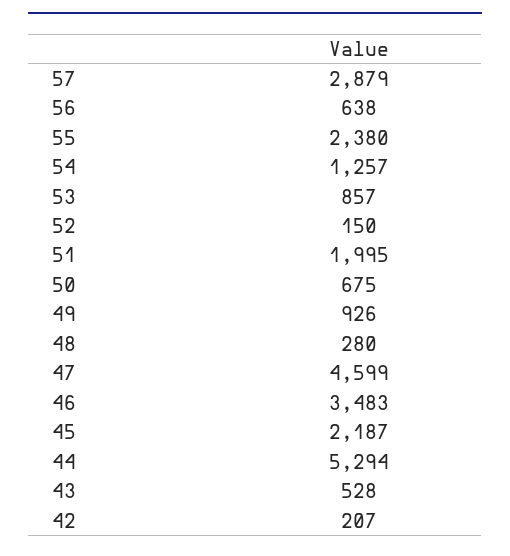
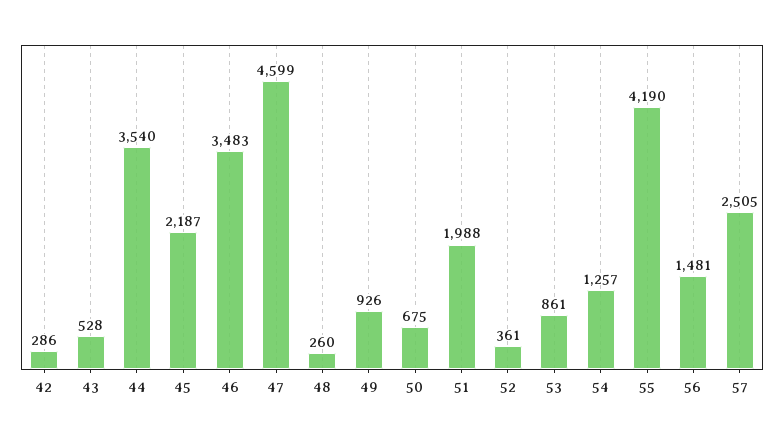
  {
-   "57": 2879,
+   "57": 2505,
-   "56": 638,
+   "56": 1481,
-   "55": 2380,
+   "55": 4190,
    "54": 1257,
-   "53": 857,
+   "53": 861,
-   "52": 150,
+   "52": 361,
-   "51": 1995,
+   "51": 1988,
    "50": 675,
    "49": 926,
-   "48": 280,
+   "48": 260,
    "47": 4599,
    "46": 3483,
    "45": 2187,
-   "44": 5294,
+   "44": 3540,
    "43": 528,
-   "42": 207
+   "42": 286
  }

